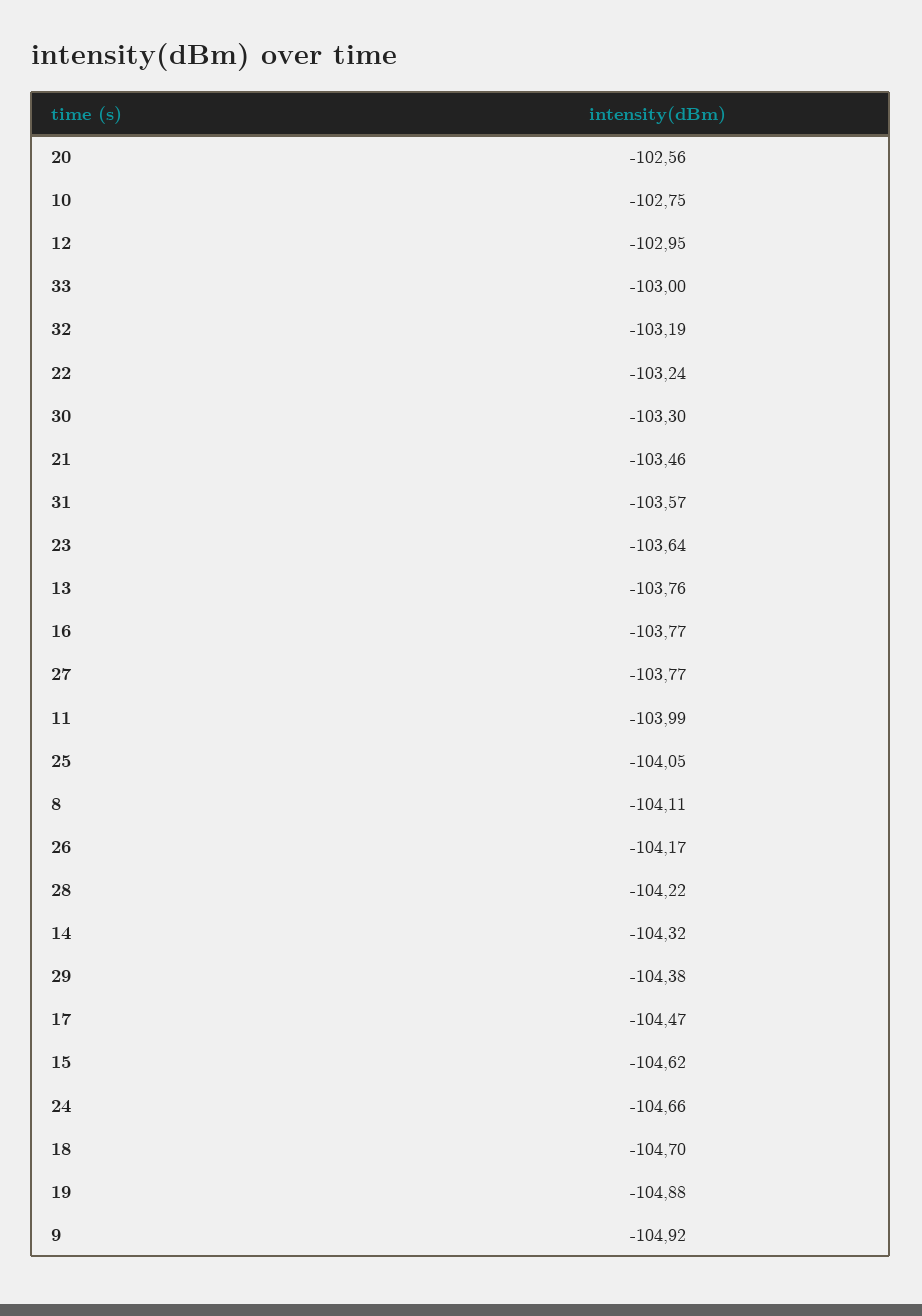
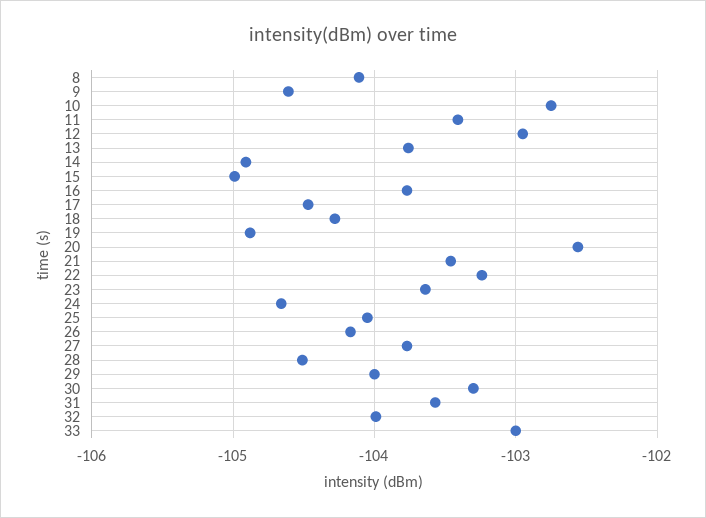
  {
    "20": -102.56,
    "10": -102.75,
    "12": -102.95,
    "33": -103,
-   "32": -103.19,
+   "32": -104,
    "22": -103.24,
    "30": -103.3,
    "21": -103.46,
    "31": -103.57,
    "23": -103.64,
    "13": -103.76,
    "16": -103.77,
    "27": -103.77,
-   "11": -103.99,
+   "11": -103.4,
    "25": -104.05,
    "8": -104.11,
    "26": -104.17,
-   "28": -104.22,
+   "28": -104.5,
-   "14": -104.32,
+   "14": -104.9,
-   "29": -104.38,
+   "29": -104,
    "17": -104.47,
-   "15": -104.62,
+   "15": -105,
    "24": -104.66,
-   "18": -104.7,
+   "18": -104.3,
    "19": -104.88,
-   "9": -104.92
+   "9": -104.6
  }

